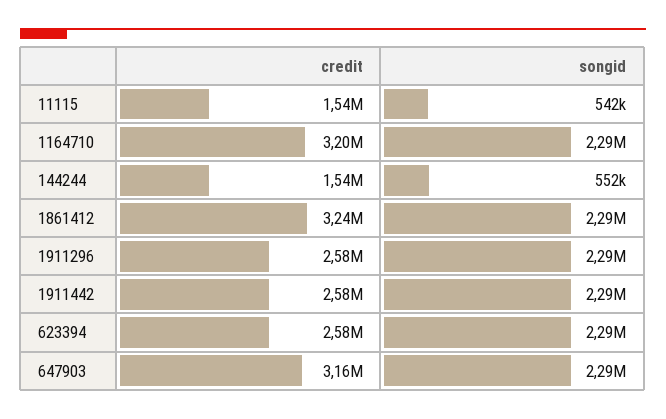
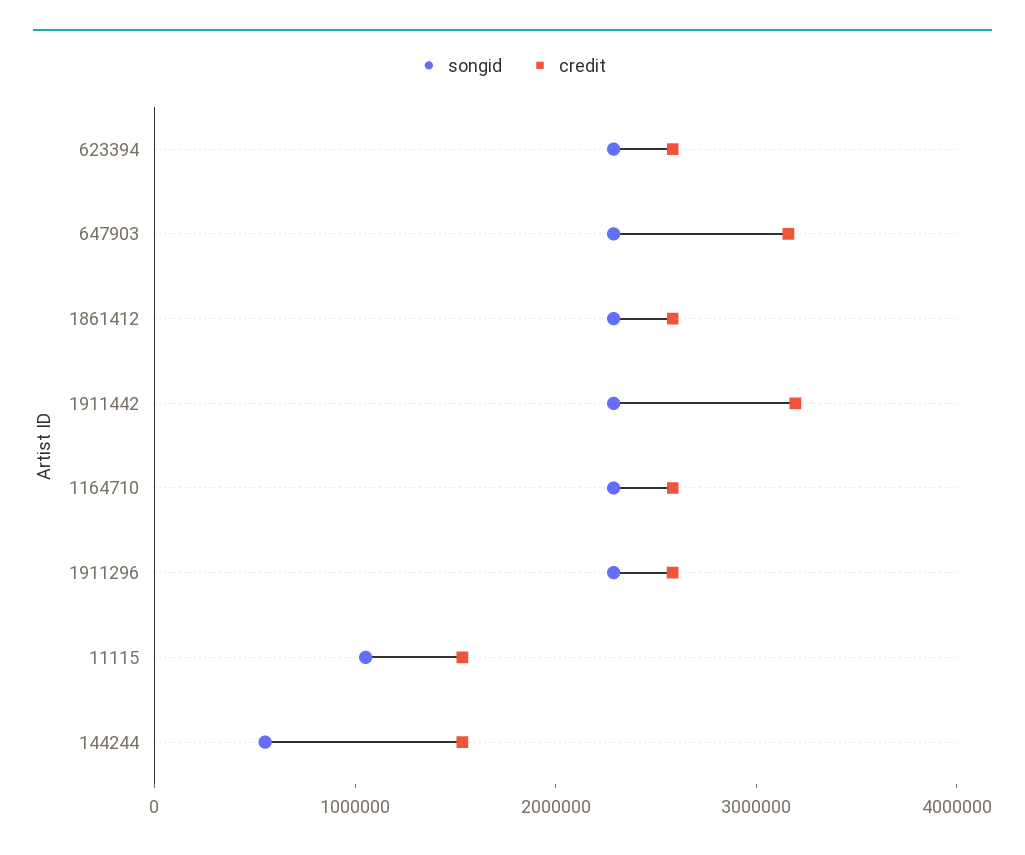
  {
    "credit": {
      "11115": 1540000,
-     "1164710": 3200000,
+     "1164710": 2600000,
      "144244": 1540000,
-     "1861412": 3240000,
+     "1861412": 2600000,
      "1911296": 2580000,
-     "1911442": 2580000,
+     "1911442": 3200000,
      "623394": 2580000,
      "647903": 3160000
    },
    "songid": {
-     "11115": 542000,
+     "11115": 1000000,
      "1164710": 2290000,
      "144244": 552000,
      "1861412": 2290000,
      "1911296": 2290000,
      "1911442": 2290000,
      "623394": 2290000,
      "647903": 2290000
    }
  }

